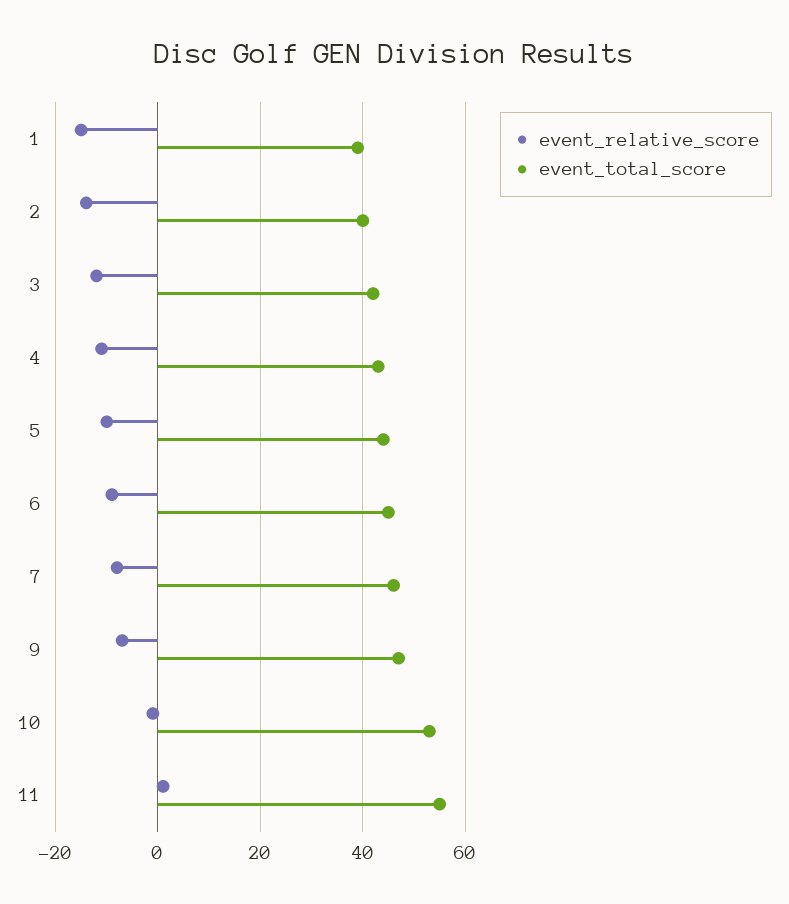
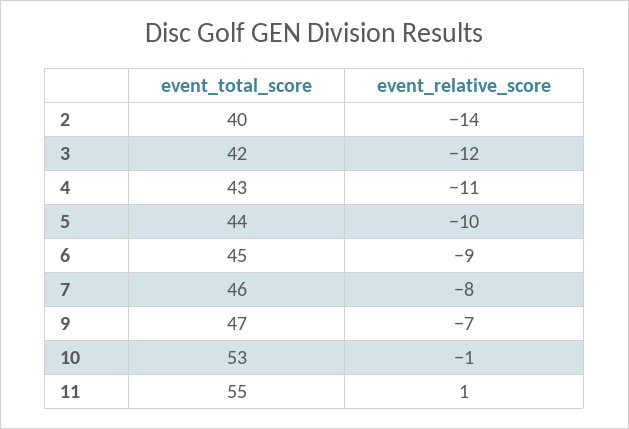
  {
    "event_relative_score": {
-     "1": -15,
      "2": -14,
      "3": -12,
      "4": -11,
      "5": -10,
      "6": -9,
      "7": -8,
      "9": -7,
      "10": -1,
      "11": 1
    },
    "event_total_score": {
-     "1": 40,
      "2": 40,
      "3": 42,
      "4": 43,
      "5": 44,
      "6": 45,
      "7": 46,
      "9": 47,
      "10": 53,
      "11": 55
    }
  }

